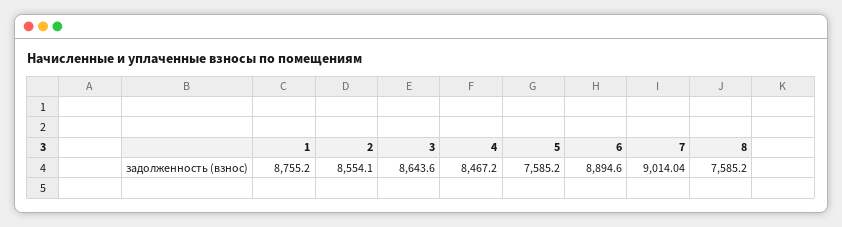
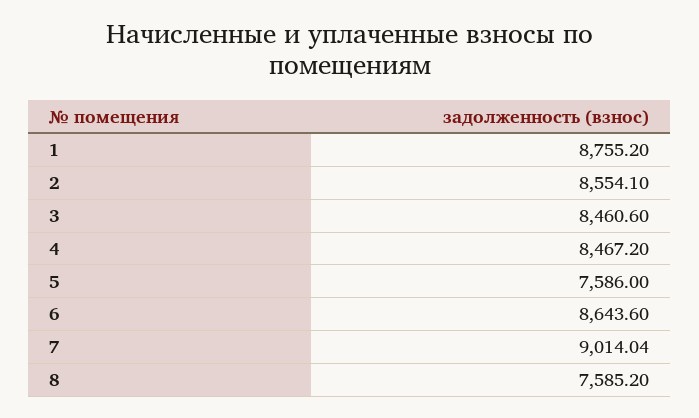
  {
    "1": 8755.2,
    "2": 8554.1,
-   "3": 8643.6,
+   "3": 8460.6,
    "4": 8467.2,
-   "5": 7585.2,
+   "5": 7586,
-   "6": 8894.6,
+   "6": 8643.6,
    "7": 9014.04,
    "8": 7585.2
  }

